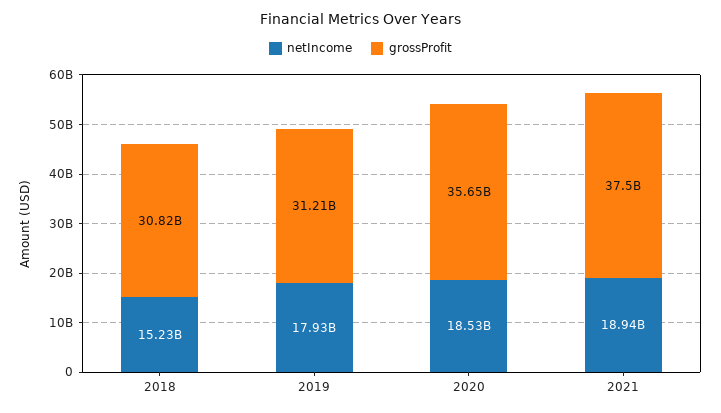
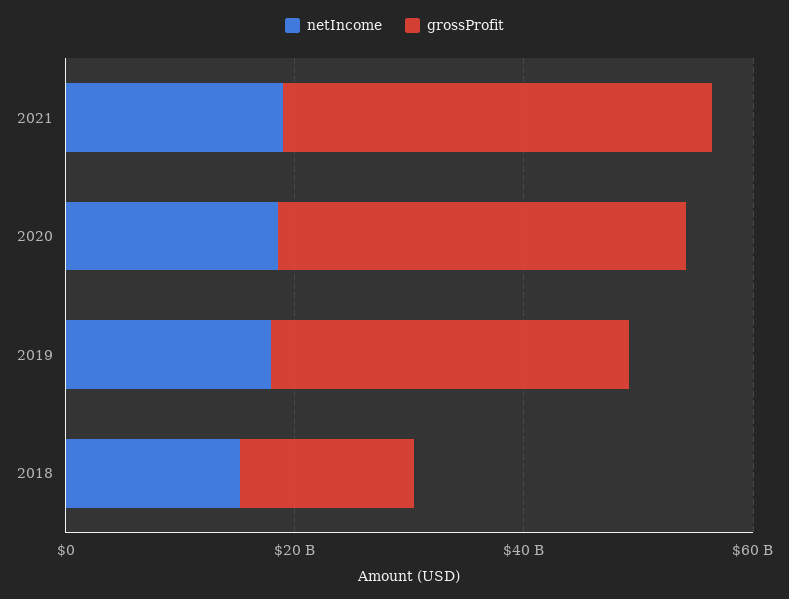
  {
    "netIncome": {
      "2018": 15230000000,
      "2019": 17930000000,
      "2020": 18530000000,
      "2021": 18940000000
    },
    "grossProfit": {
-     "2018": 30820000000,
+     "2018": 15000000000,
      "2019": 31210000000,
      "2020": 35650000000,
      "2021": 37500000000
    }
  }

